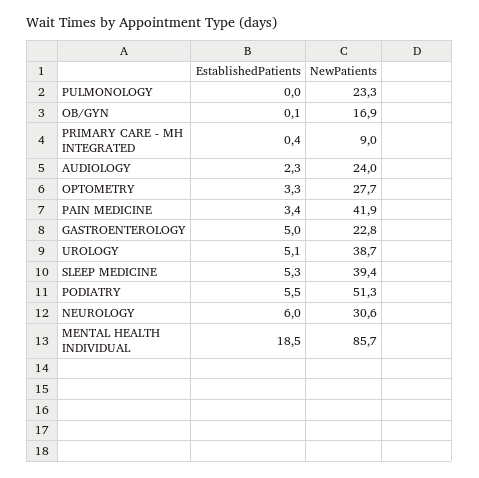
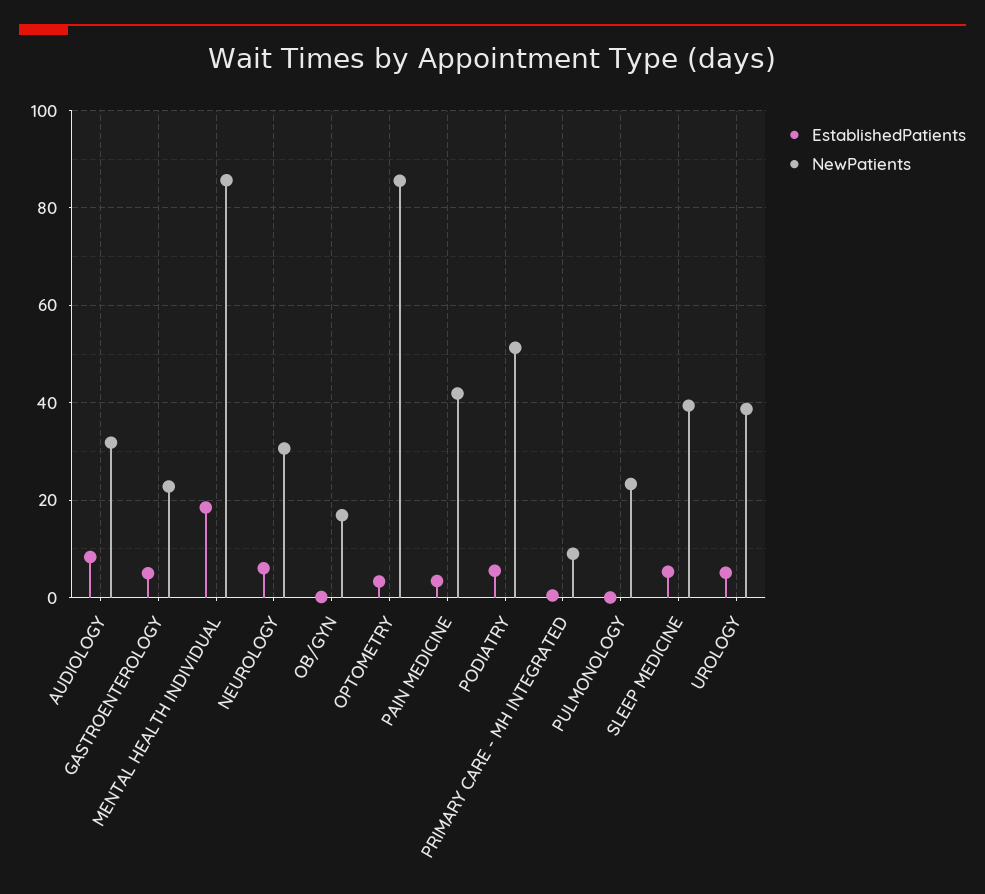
  {
    "EstablishedPatients": {
      "PULMONOLOGY": 0,
      "OB/GYN": 0.1,
      "PRIMARY CARE - MH INTEGRATED": 0.4,
-     "AUDIOLOGY": 2.3,
+     "AUDIOLOGY": 8,
      "OPTOMETRY": 3.3,
      "PAIN MEDICINE": 3.4,
      "GASTROENTEROLOGY": 5,
      "UROLOGY": 5.1,
      "SLEEP MEDICINE": 5.3,
      "PODIATRY": 5.5,
      "NEUROLOGY": 6,
      "MENTAL HEALTH INDIVIDUAL": 18.5
    },
    "NewPatients": {
      "PULMONOLOGY": 23.3,
      "OB/GYN": 16.9,
      "PRIMARY CARE - MH INTEGRATED": 9,
-     "AUDIOLOGY": 24,
+     "AUDIOLOGY": 32,
-     "OPTOMETRY": 27.7,
+     "OPTOMETRY": 86,
      "PAIN MEDICINE": 41.9,
      "GASTROENTEROLOGY": 22.8,
      "UROLOGY": 38.7,
      "SLEEP MEDICINE": 39.4,
      "PODIATRY": 51.3,
      "NEUROLOGY": 30.6,
      "MENTAL HEALTH INDIVIDUAL": 85.7
    }
  }

